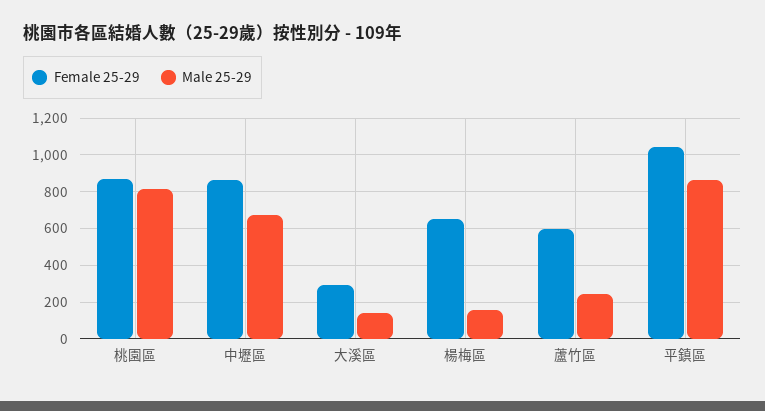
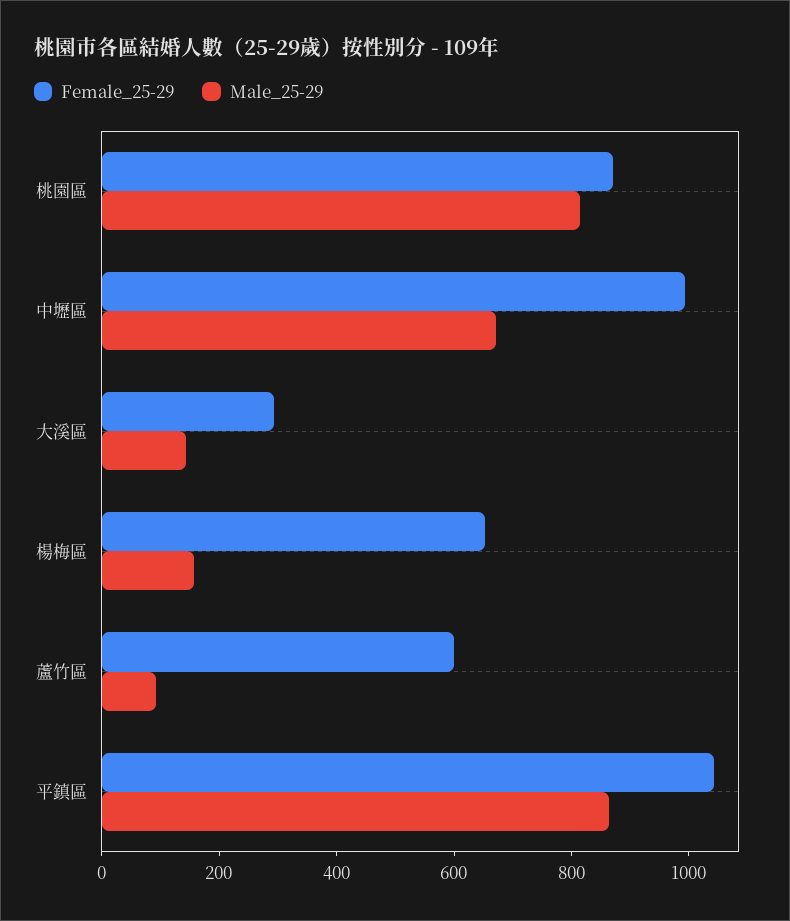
  {
    "Female 25-29": {
      "桃園區": 850,
-     "中壢區": 850,
+     "中壢區": 1000,
      "大溪區": 300,
      "楊梅區": 650,
      "蘆竹區": 600,
      "平鎮區": 1050
    },
    "Male 25-29": {
      "桃園區": 800,
      "中壢區": 650,
      "大溪區": 150,
      "楊梅區": 150,
-     "蘆竹區": 250,
+     "蘆竹區": 100,
      "平鎮區": 850
    }
  }

